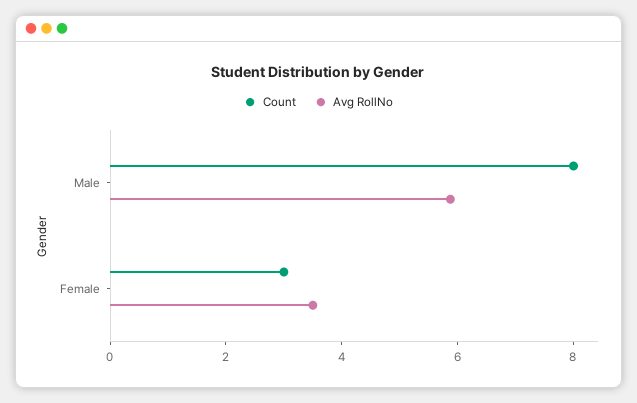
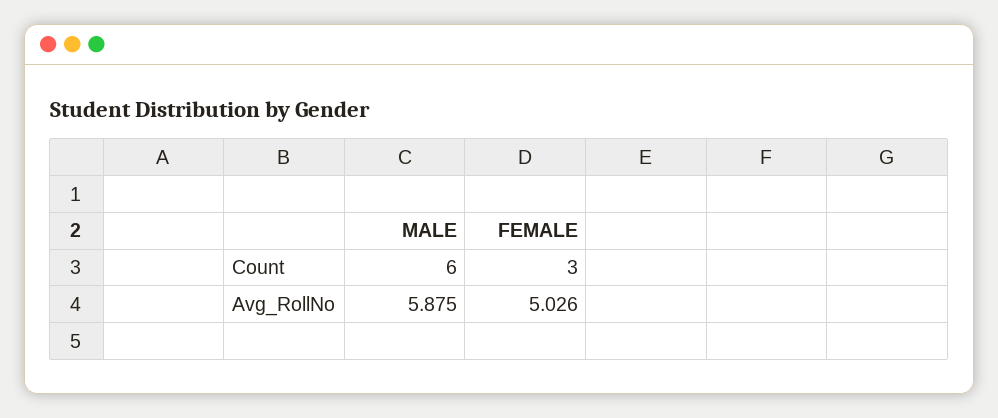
  {
    "Count": {
-     "Male": 8,
+     "Male": 6,
      "Female": 3
    },
    "Avg RollNo": {
      "Male": 5.875,
-     "Female": 3.5
+     "Female": 5.026
    }
  }

